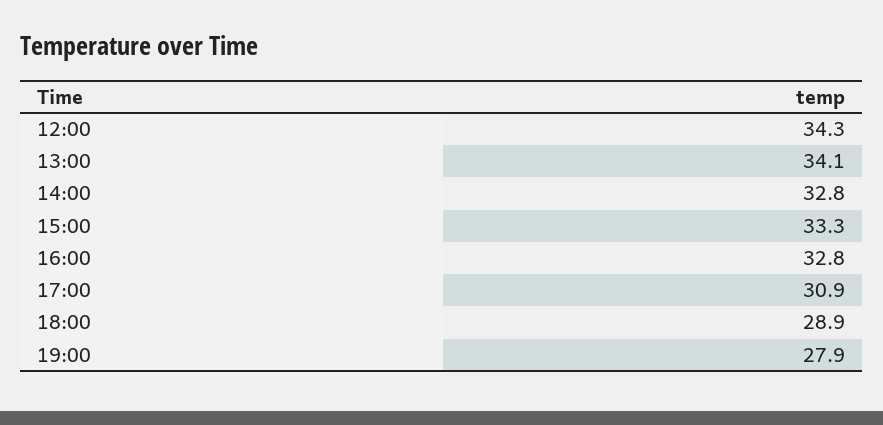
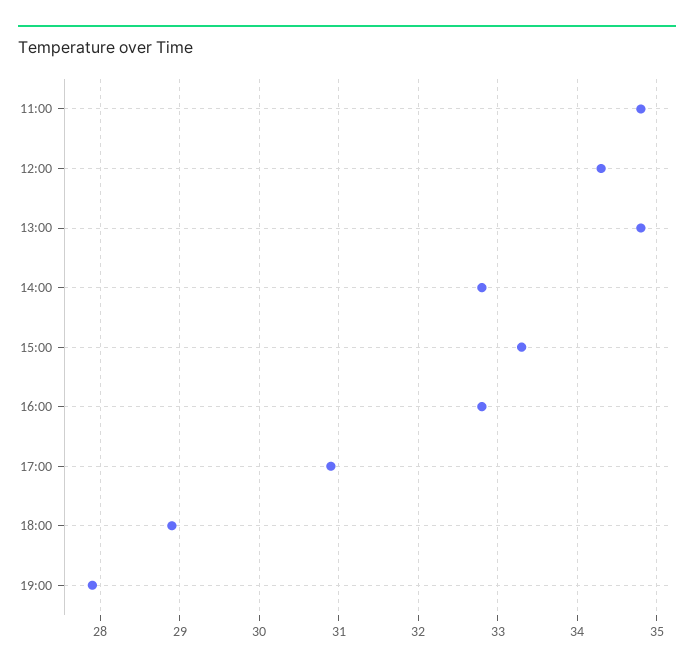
  {
    "12:00": 34.3,
-   "13:00": 34.1,
+   "13:00": 34.8,
    "14:00": 32.8,
    "15:00": 33.3,
    "16:00": 32.8,
    "17:00": 30.9,
    "18:00": 28.9,
-   "19:00": 27.9
+   "19:00": 27.9,
+   "11:00": 34.8
  }

